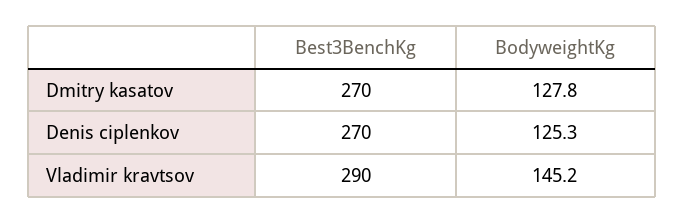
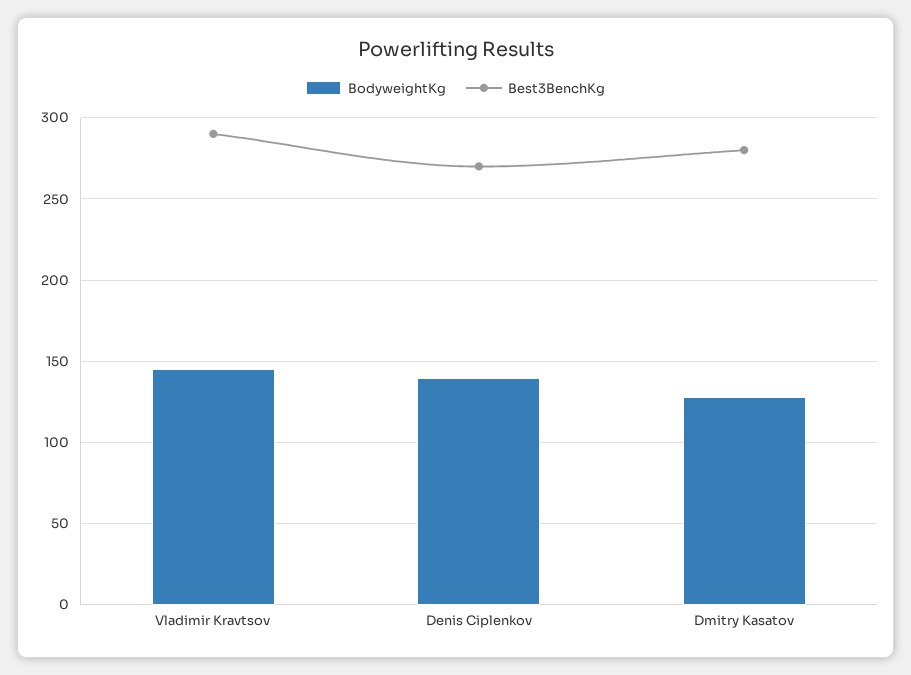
  {
    "Best3BenchKg": {
-     "Dmitry kasatov": 270,
+     "Dmitry kasatov": 280,
      "Denis ciplenkov": 270,
      "Vladimir kravtsov": 290
    },
    "BodyweightKg": {
      "Dmitry kasatov": 127.8,
-     "Denis ciplenkov": 125.3,
+     "Denis ciplenkov": 140,
      "Vladimir kravtsov": 145.2
    }
  }

